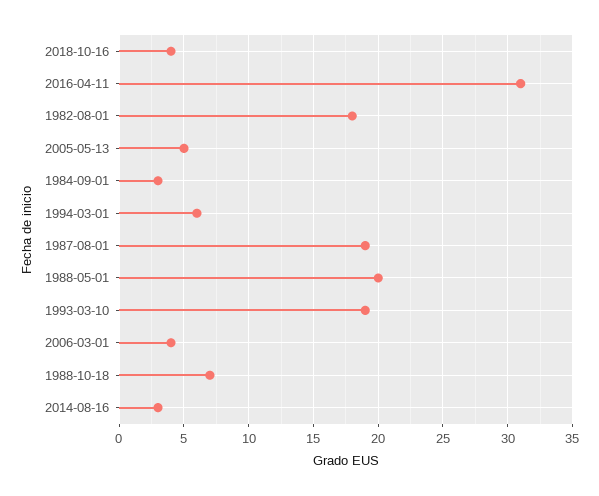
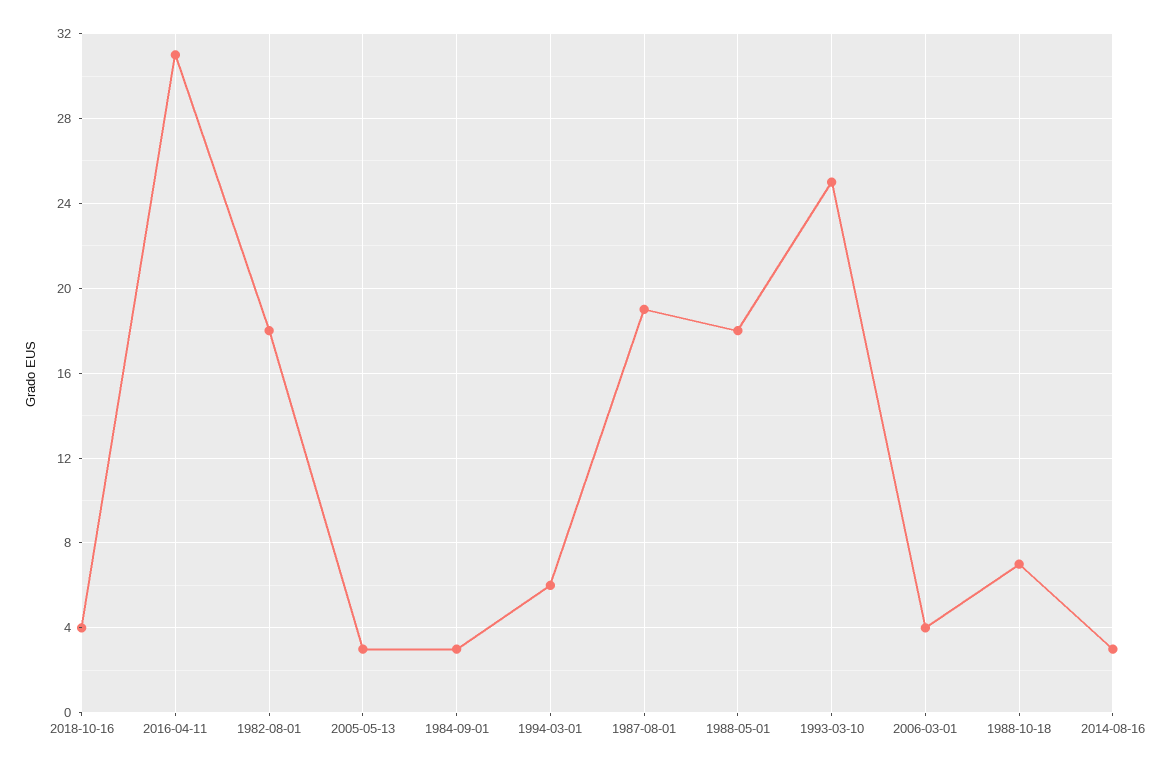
  {
    "2018-10-16": 4,
    "2016-04-11": 31,
    "1982-08-01": 18,
-   "2005-05-13": 5,
+   "2005-05-13": 3,
    "1984-09-01": 3,
    "1994-03-01": 6,
    "1987-08-01": 19,
-   "1988-05-01": 20,
+   "1988-05-01": 18,
-   "1993-03-10": 19,
+   "1993-03-10": 25,
    "2006-03-01": 4,
    "1988-10-18": 7,
    "2014-08-16": 3
  }

